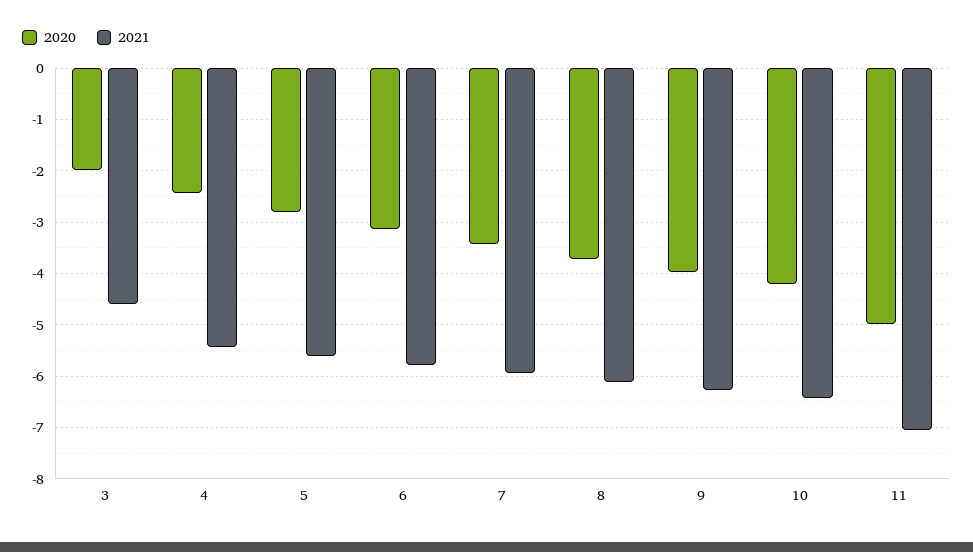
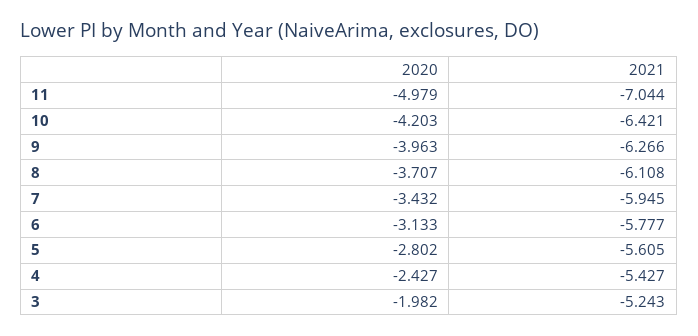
  {
    "2020": {
      "3": -1.982,
      "4": -2.427,
      "5": -2.802,
      "6": -3.133,
      "7": -3.432,
      "8": -3.707,
      "9": -3.963,
      "10": -4.203,
      "11": -4.979
    },
    "2021": {
-     "3": -4.6,
+     "3": -5.243,
      "4": -5.427,
      "5": -5.605,
      "6": -5.777,
      "7": -5.945,
      "8": -6.108,
      "9": -6.266,
      "10": -6.421,
      "11": -7.044
    }
  }

